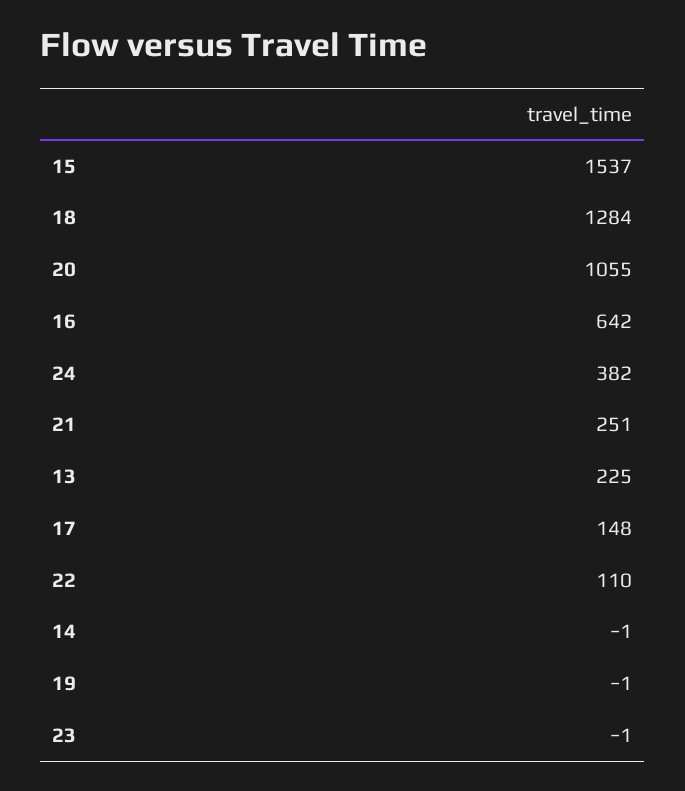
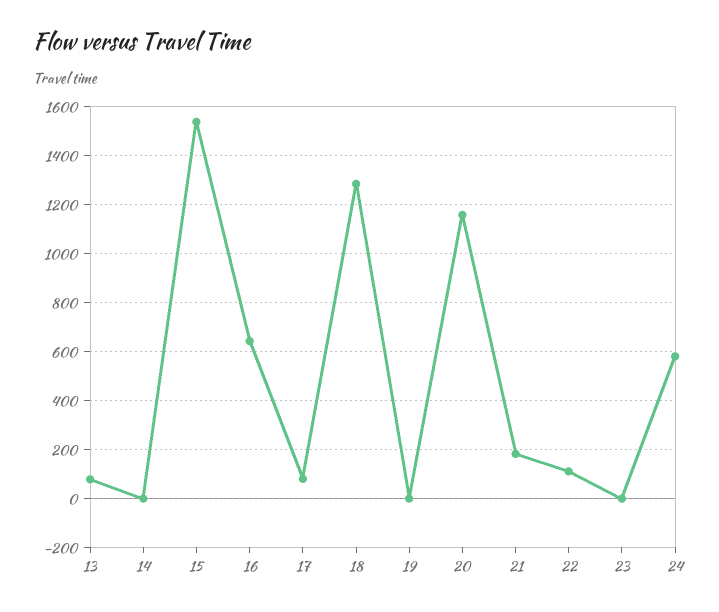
  {
    "15": 1537,
    "18": 1284,
-   "20": 1055,
+   "20": 1150,
    "16": 642,
-   "24": 382,
+   "24": 575,
-   "21": 251,
+   "21": 175,
-   "13": 225,
+   "13": 75,
-   "17": 148,
+   "17": 75,
    "22": 110,
    "14": -1,
    "19": -1,
    "23": -1
  }

